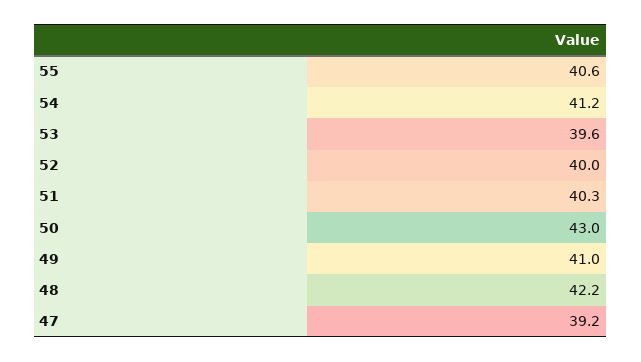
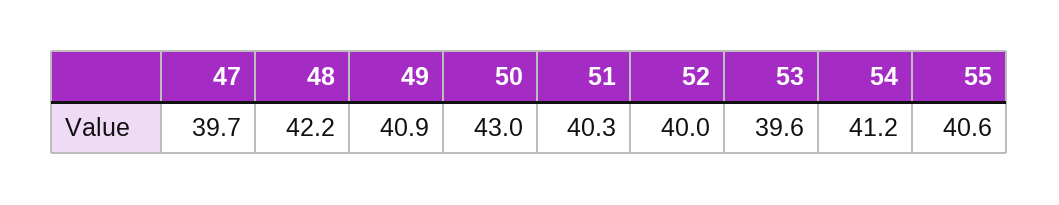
  {
    "55": 40.6,
    "54": 41.2,
    "53": 39.6,
    "52": 40,
    "51": 40.3,
    "50": 43,
-   "49": 41,
+   "49": 40.9,
    "48": 42.2,
-   "47": 39.2
+   "47": 39.7
  }

